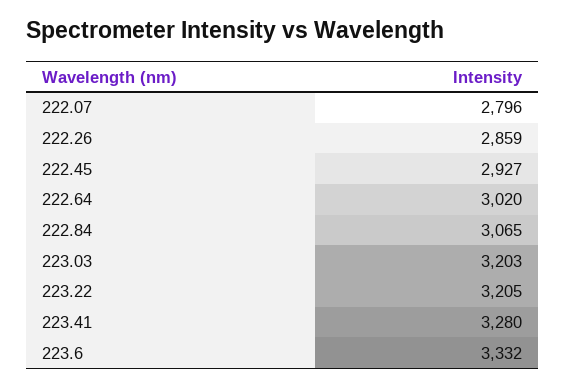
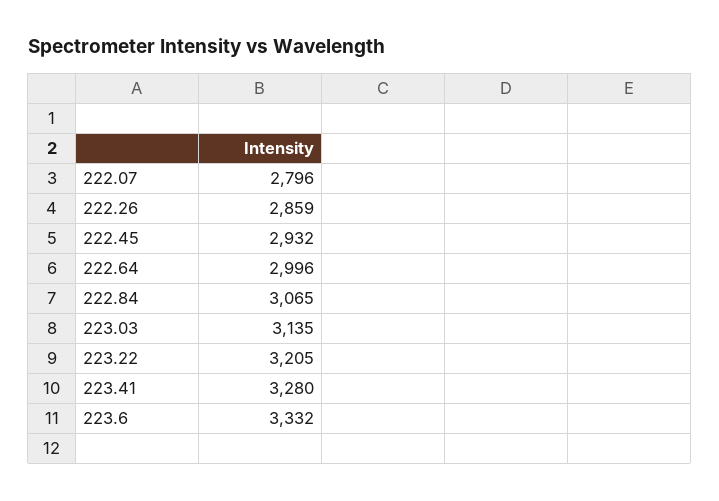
  {
    "222.07": 2796,
    "222.26": 2859,
-   "222.45": 2927,
+   "222.45": 2932,
-   "222.64": 3020,
+   "222.64": 2996,
    "222.84": 3065,
-   "223.03": 3203,
+   "223.03": 3135,
    "223.22": 3205,
    "223.41": 3280,
    "223.6": 3332
  }

